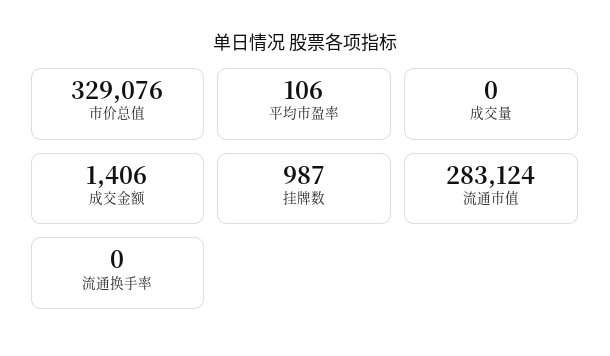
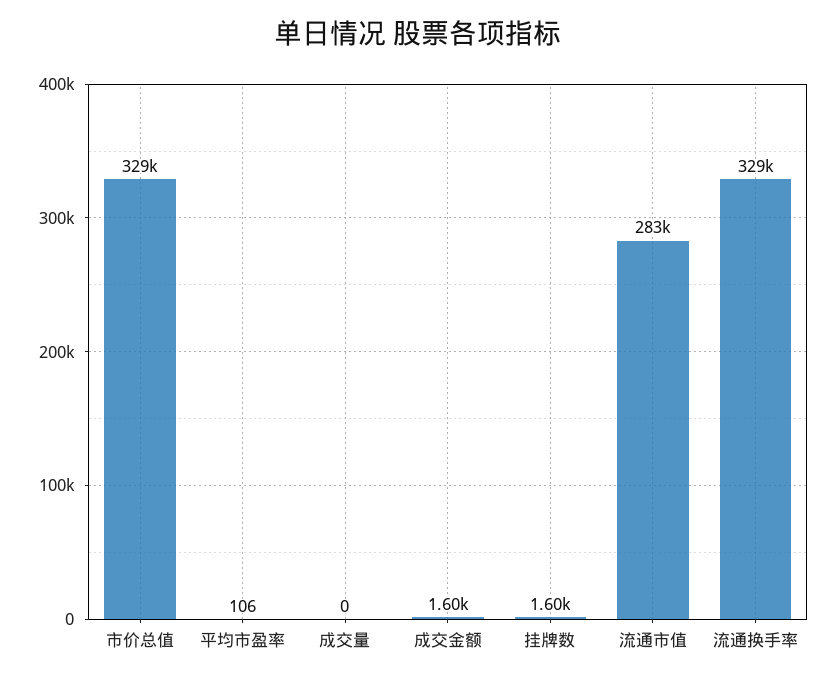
  {
    "市价总值": 329076,
    "平均市盈率": 106,
    "成交量": 0,
-   "成交金额": 1406,
+   "成交金额": 1600,
-   "挂牌数": 987,
+   "挂牌数": 1600,
    "流通市值": 283124,
-   "流通换手率": 0
+   "流通换手率": 329000
  }

